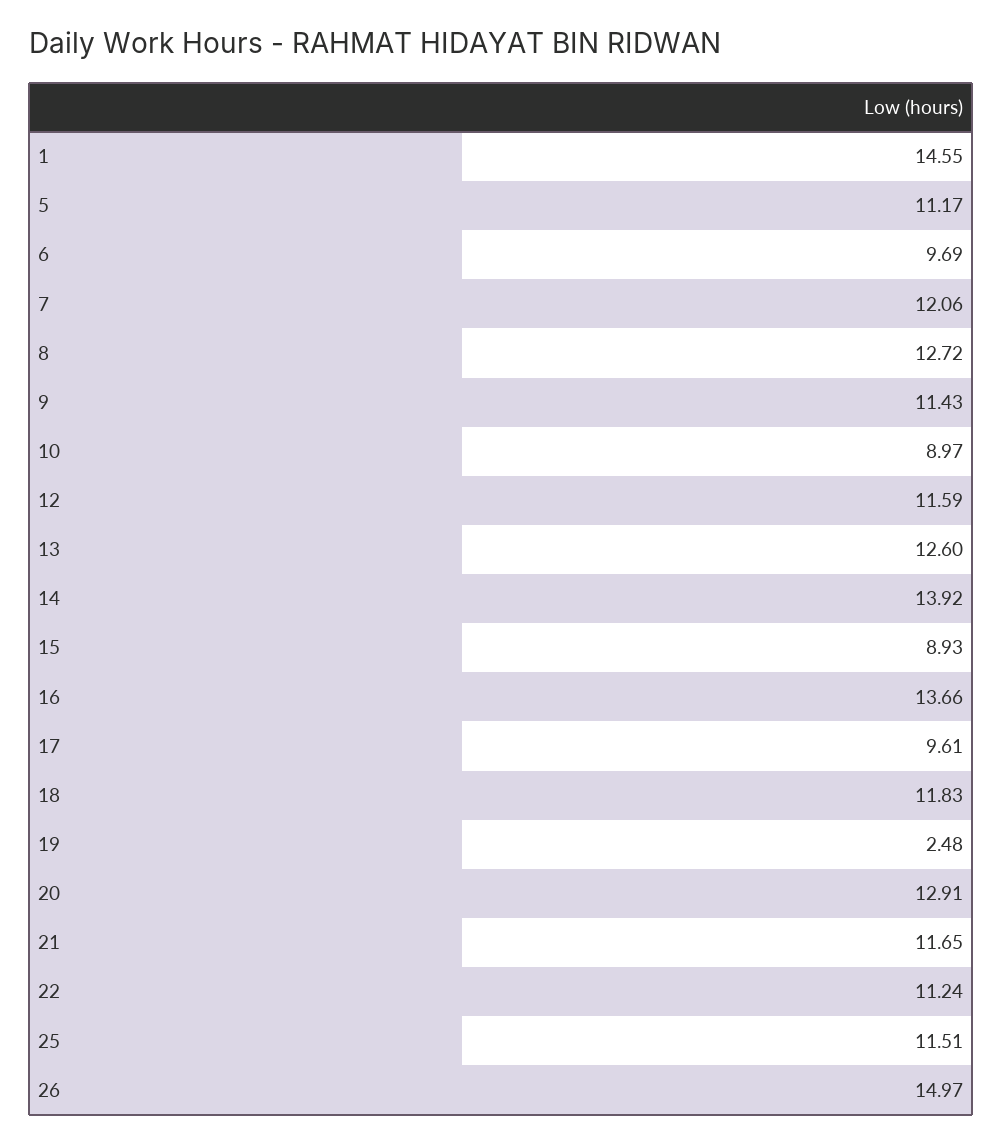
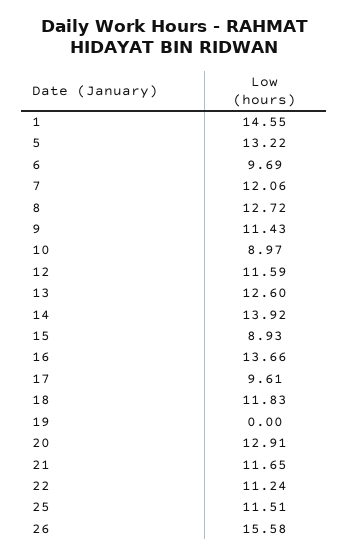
  {
    "1": 14.55,
-   "5": 11.17,
+   "5": 13.22,
    "6": 9.69,
    "7": 12.06,
    "8": 12.72,
    "9": 11.43,
    "10": 8.97,
    "12": 11.59,
    "13": 12.6,
    "14": 13.92,
    "15": 8.93,
    "16": 13.66,
    "17": 9.61,
    "18": 11.83,
-   "19": 2.48,
+   "19": 0,
    "20": 12.91,
    "21": 11.65,
    "22": 11.24,
    "25": 11.51,
-   "26": 14.97
+   "26": 15.58
  }

